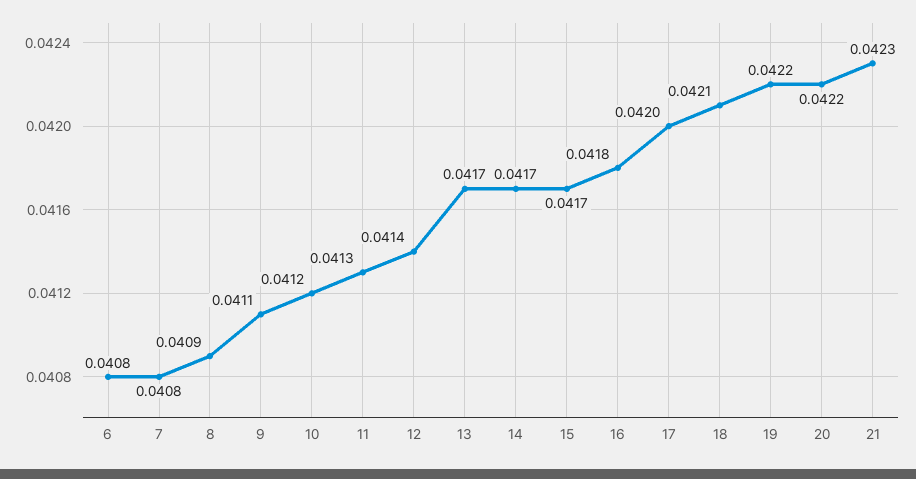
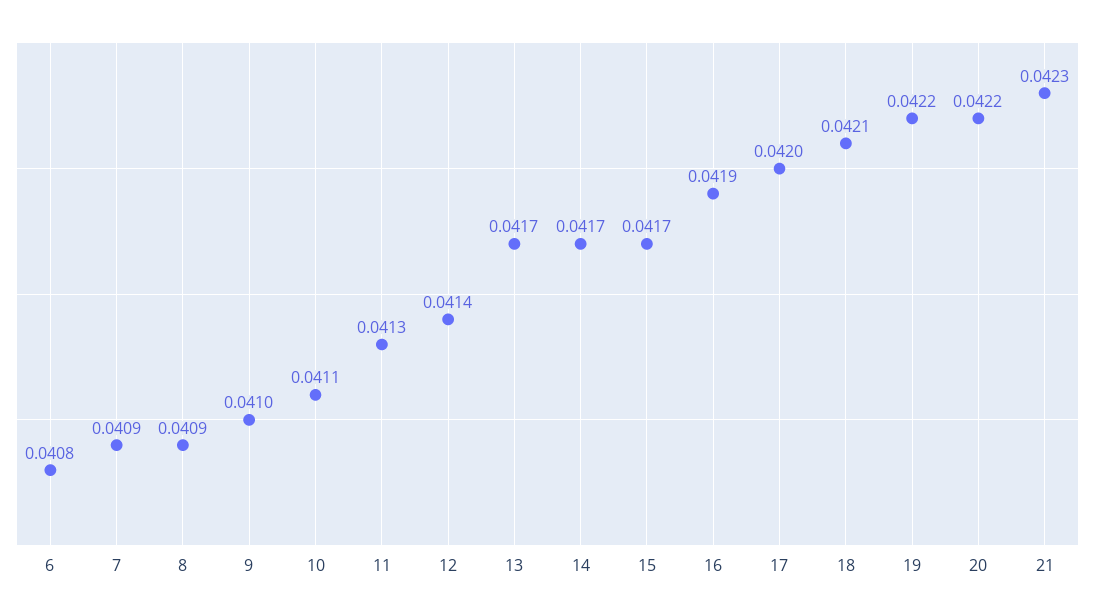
  {
    "6": 0.0408,
-   "7": 0.0408,
+   "7": 0.0409,
    "8": 0.0409,
-   "9": 0.0411,
+   "9": 0.041,
-   "10": 0.0412,
+   "10": 0.0411,
    "11": 0.0413,
    "12": 0.0414,
    "13": 0.0417,
    "14": 0.0417,
    "15": 0.0417,
-   "16": 0.0418,
+   "16": 0.0419,
    "17": 0.042,
    "18": 0.0421,
    "19": 0.0422,
    "20": 0.0422,
    "21": 0.0423
  }

